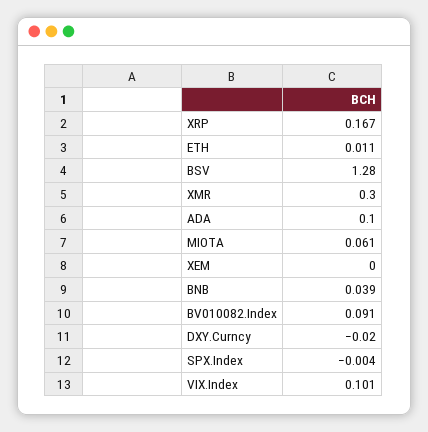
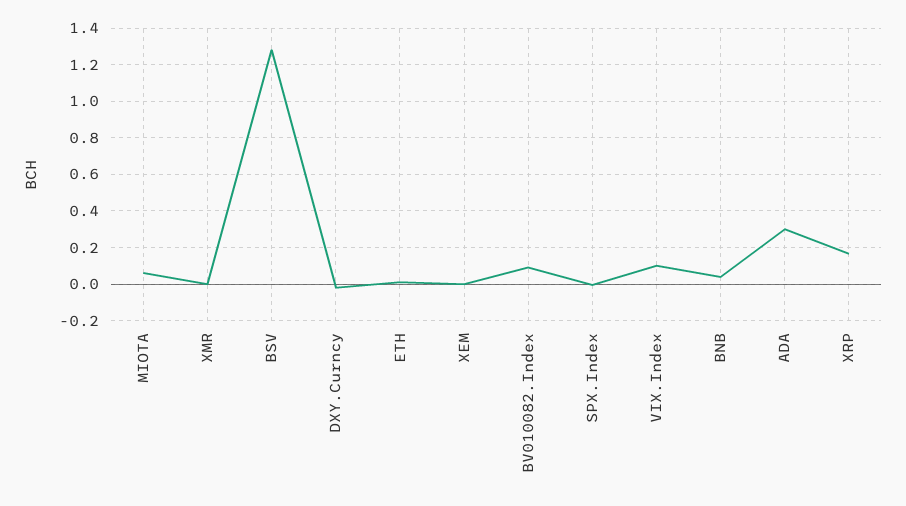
  {
    "XRP": 0.167,
    "ETH": 0.011,
    "BSV": 1.28,
-   "XMR": 0.3,
+   "XMR": 0,
-   "ADA": 0.1,
+   "ADA": 0.3,
    "MIOTA": 0.061,
    "XEM": 0,
    "BNB": 0.039,
    "BV010082.Index": 0.091,
    "DXY.Curncy": -0.02,
    "SPX.Index": -0.004,
    "VIX.Index": 0.101
  }

